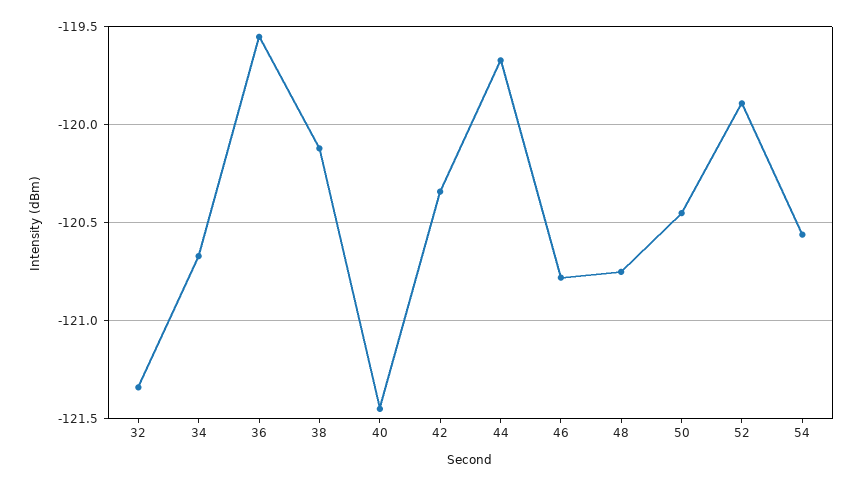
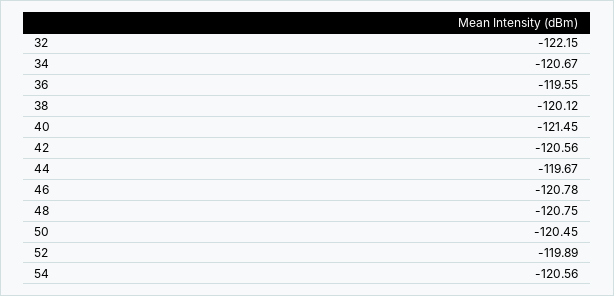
  {
-   "32": -121.35,
+   "32": -122.15,
    "34": -120.67,
    "36": -119.55,
    "38": -120.12,
    "40": -121.45,
-   "42": -120.35,
+   "42": -120.56,
    "44": -119.67,
    "46": -120.78,
    "48": -120.75,
    "50": -120.45,
    "52": -119.89,
    "54": -120.56
  }

